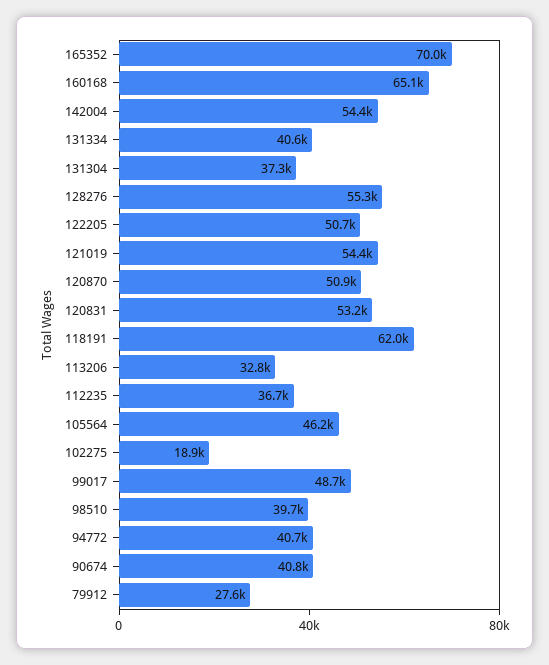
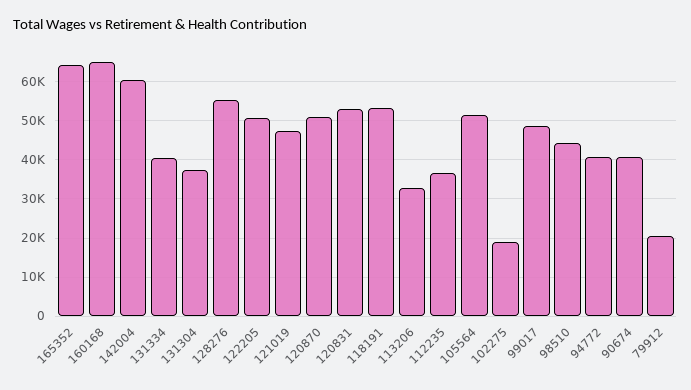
  {
-   "165352": 70000,
+   "165352": 64000,
    "160168": 65100,
-   "142004": 54400,
+   "142004": 60000,
    "131334": 40600,
    "131304": 37300,
    "128276": 55300,
    "122205": 50700,
-   "121019": 54400,
+   "121019": 48000,
    "120870": 50900,
    "120831": 53200,
-   "118191": 62000,
+   "118191": 54000,
    "113206": 32800,
    "112235": 36700,
-   "105564": 46200,
+   "105564": 52000,
    "102275": 18900,
    "99017": 48700,
-   "98510": 39700,
+   "98510": 44000,
    "94772": 40700,
    "90674": 40800,
-   "79912": 27600
+   "79912": 20000
  }

